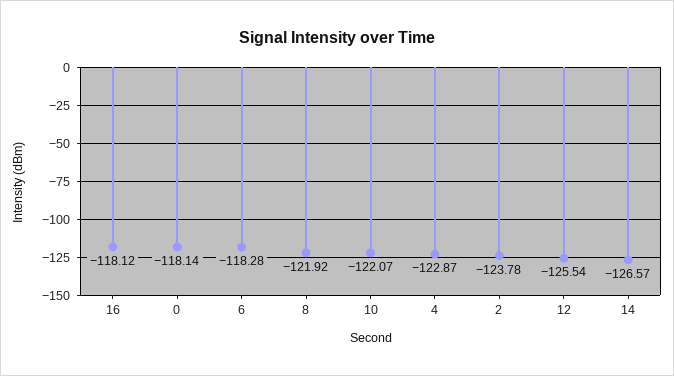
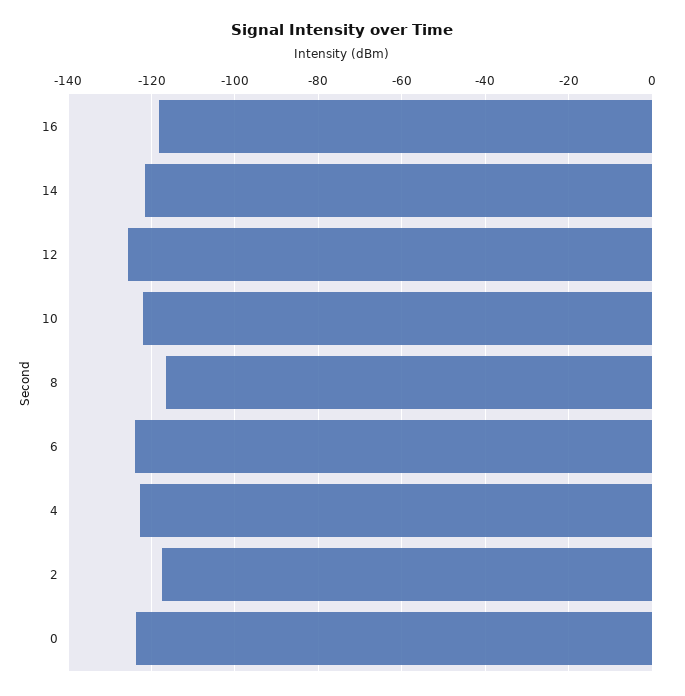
  {
    "16": -118.12,
-   "0": -118.14,
+   "0": -124,
-   "6": -118.28,
+   "6": -124,
-   "8": -121.92,
+   "8": -116,
    "10": -122.07,
    "4": -122.87,
-   "2": -123.78,
+   "2": -118,
    "12": -125.54,
-   "14": -126.57
+   "14": -122
  }

